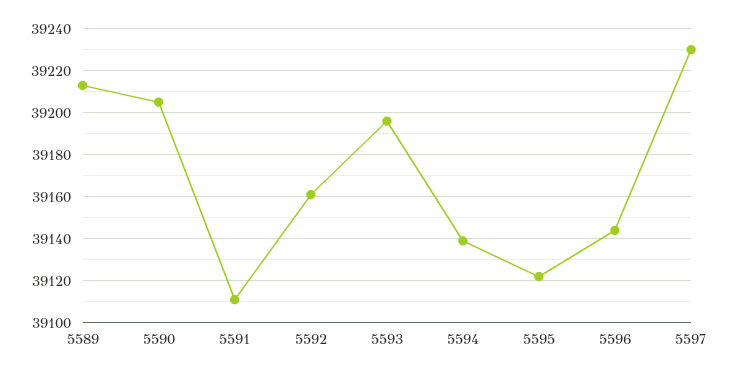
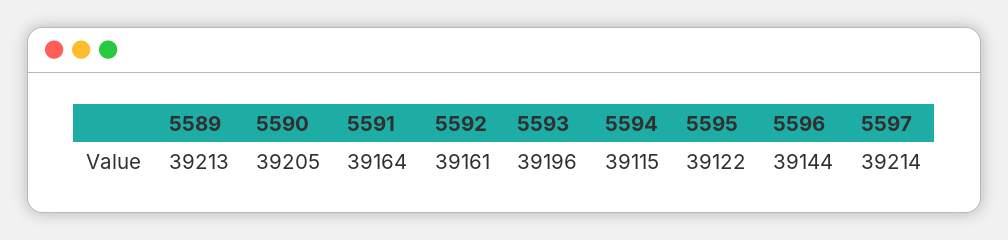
  {
    "5589": 39213,
    "5590": 39205,
-   "5591": 39110,
+   "5591": 39164,
    "5592": 39161,
    "5593": 39196,
-   "5594": 39140,
+   "5594": 39115,
    "5595": 39122,
    "5596": 39144,
-   "5597": 39230
+   "5597": 39214
  }

